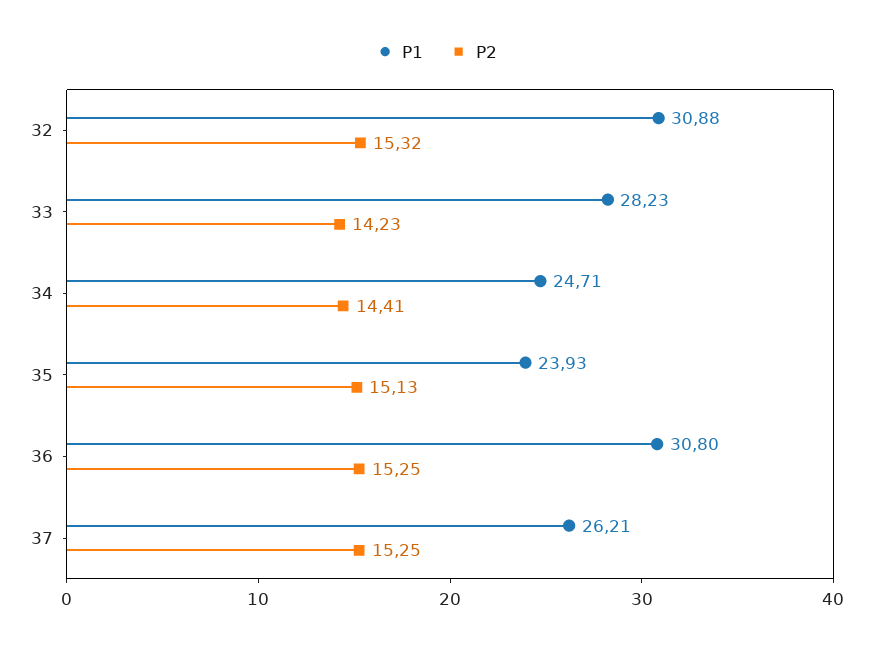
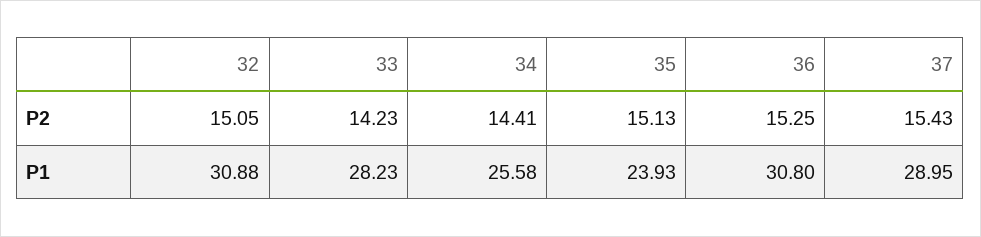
  {
    "P1": {
      "32": 30.88,
      "33": 28.23,
-     "34": 24.71,
+     "34": 25.58,
      "35": 23.93,
      "36": 30.8,
-     "37": 26.21
+     "37": 28.95
    },
    "P2": {
-     "32": 15.32,
+     "32": 15.05,
      "33": 14.23,
      "34": 14.41,
      "35": 15.13,
      "36": 15.25,
-     "37": 15.25
+     "37": 15.43
    }
  }

